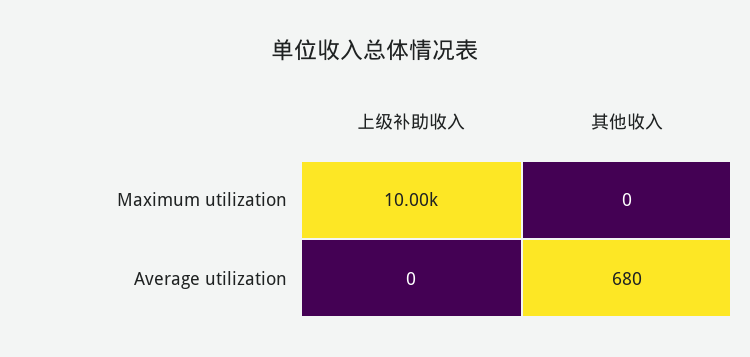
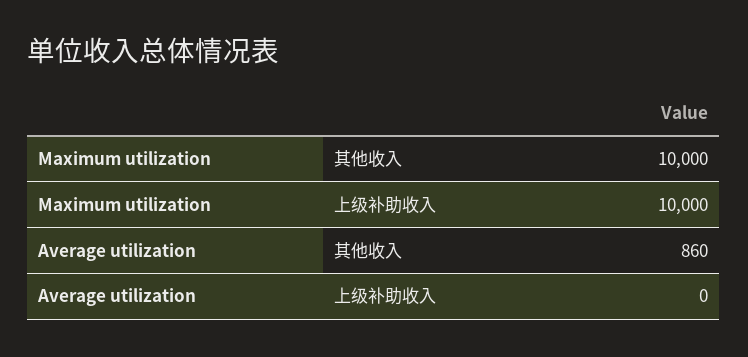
  {
    "上级补助收入": {
      "Maximum utilization": 10000,
      "Average utilization": 0
    },
    "其他收入": {
-     "Maximum utilization": 0,
+     "Maximum utilization": 10000,
-     "Average utilization": 680
+     "Average utilization": 860
    }
  }

